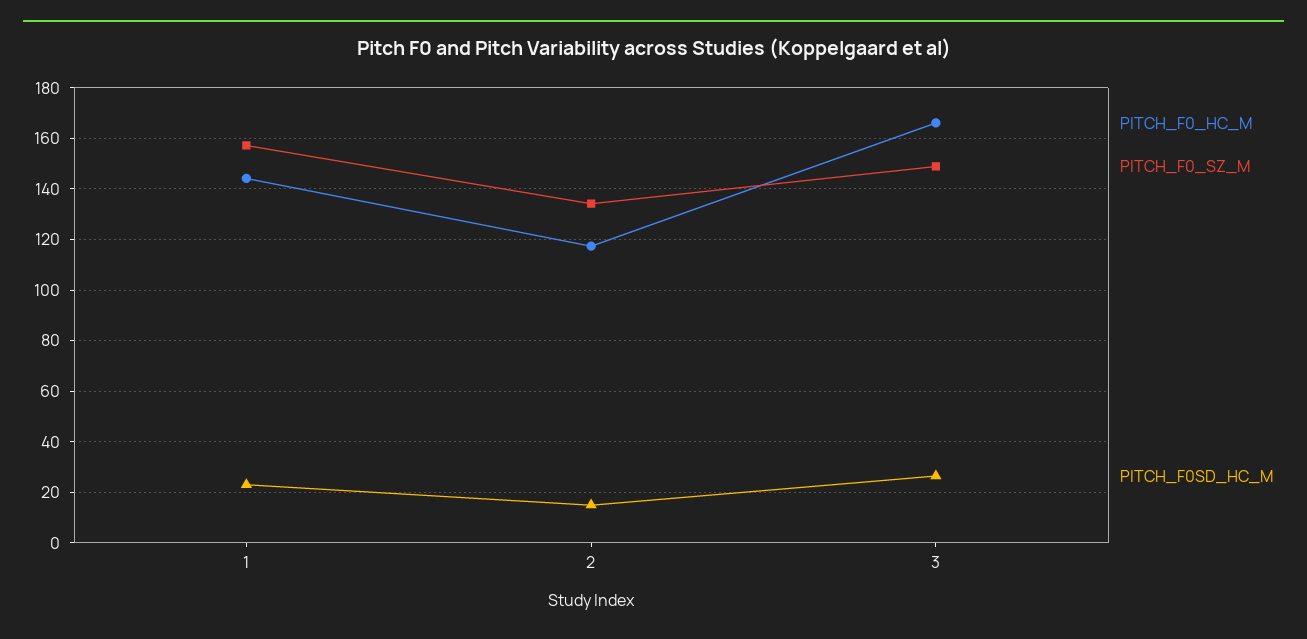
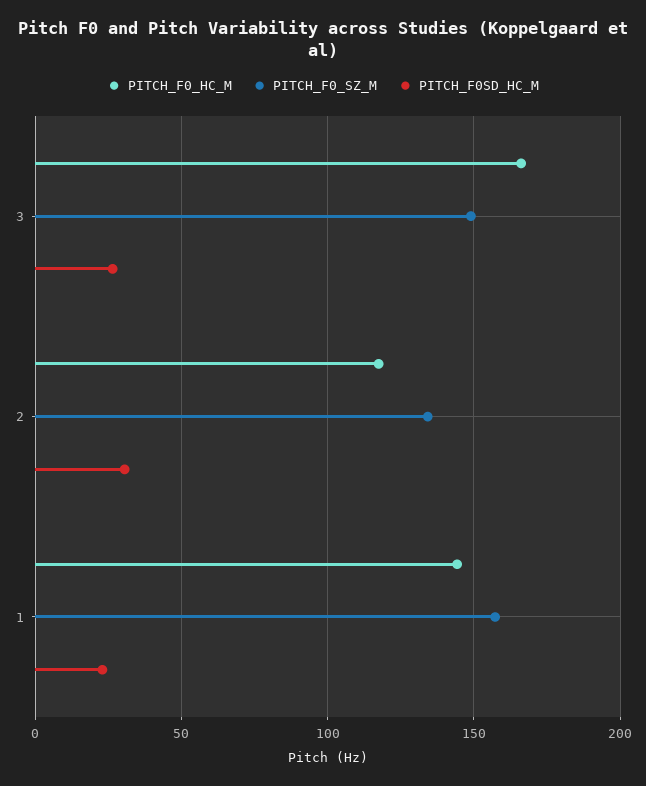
  {
    "PITCH_F0_HC_M": {
      "1": 145,
      "2": 117.5,
      "3": 165
    },
    "PITCH_F0_SZ_M": {
      "1": 157.5,
      "2": 135,
      "3": 150
    },
    "PITCH_F0SD_HC_M": {
      "1": 22.5,
-     "2": 15,
+     "2": 30,
      "3": 27.5
    }
  }

